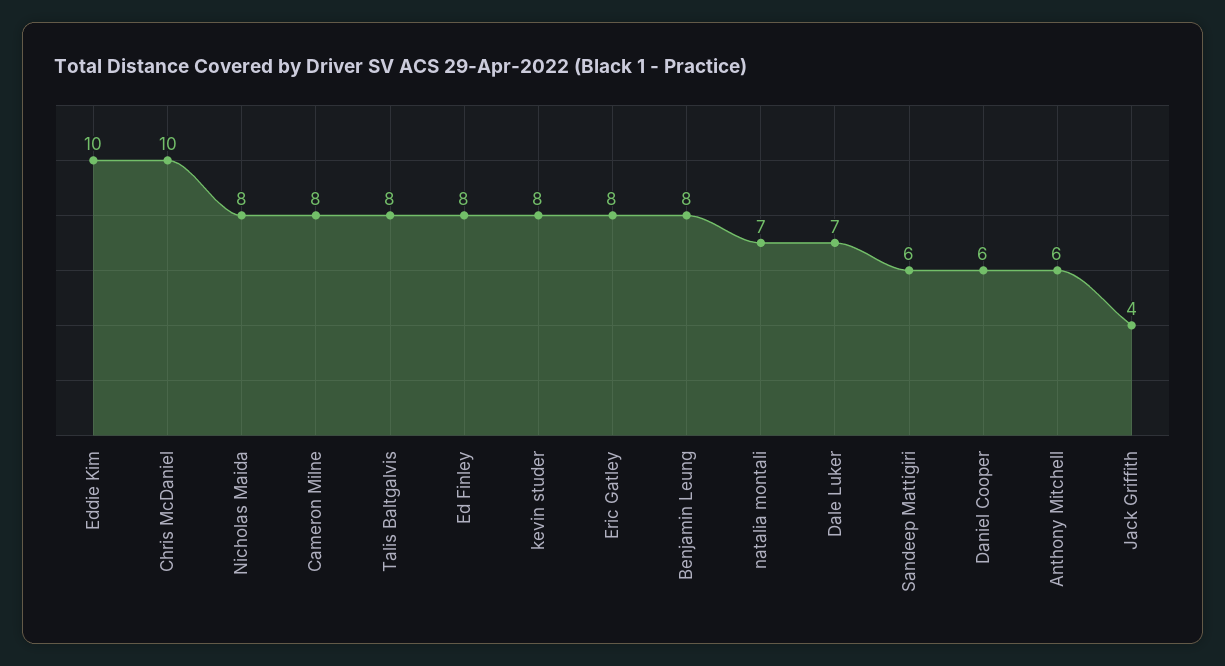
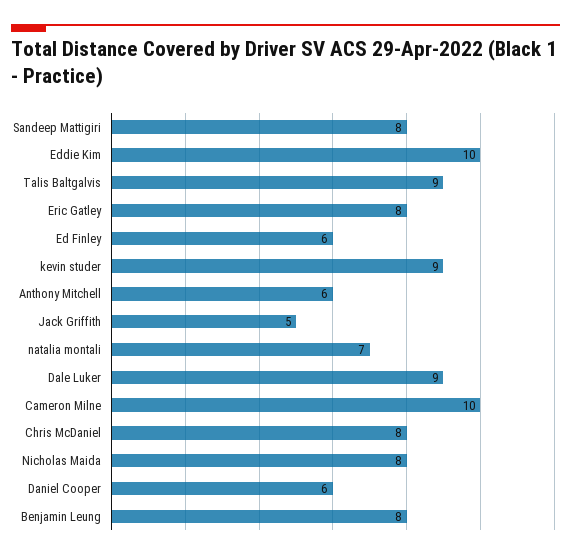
  {
    "Eddie Kim": 10,
-   "Chris McDaniel": 10,
+   "Chris McDaniel": 8,
    "Nicholas Maida": 8,
-   "Cameron Milne": 8,
+   "Cameron Milne": 10,
-   "Talis Baltgalvis": 8,
+   "Talis Baltgalvis": 9,
-   "Ed Finley": 8,
+   "Ed Finley": 6,
-   "kevin studer": 8,
+   "kevin studer": 9,
    "Eric Gatley": 8,
    "Benjamin Leung": 8,
    "natalia montali": 7,
-   "Dale Luker": 7,
+   "Dale Luker": 9,
-   "Sandeep Mattigiri": 6,
+   "Sandeep Mattigiri": 8,
    "Daniel Cooper": 6,
    "Anthony Mitchell": 6,
-   "Jack Griffith": 4
+   "Jack Griffith": 5
  }

